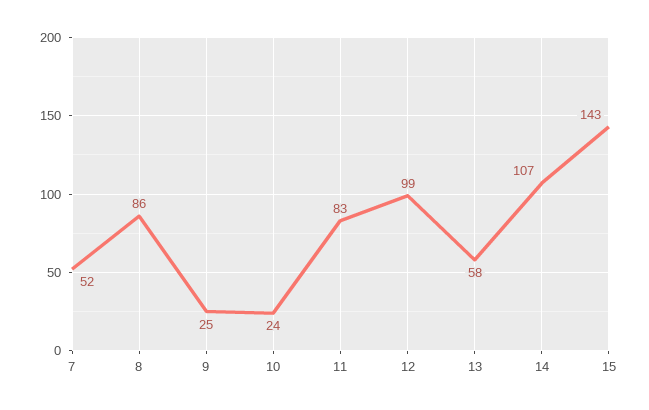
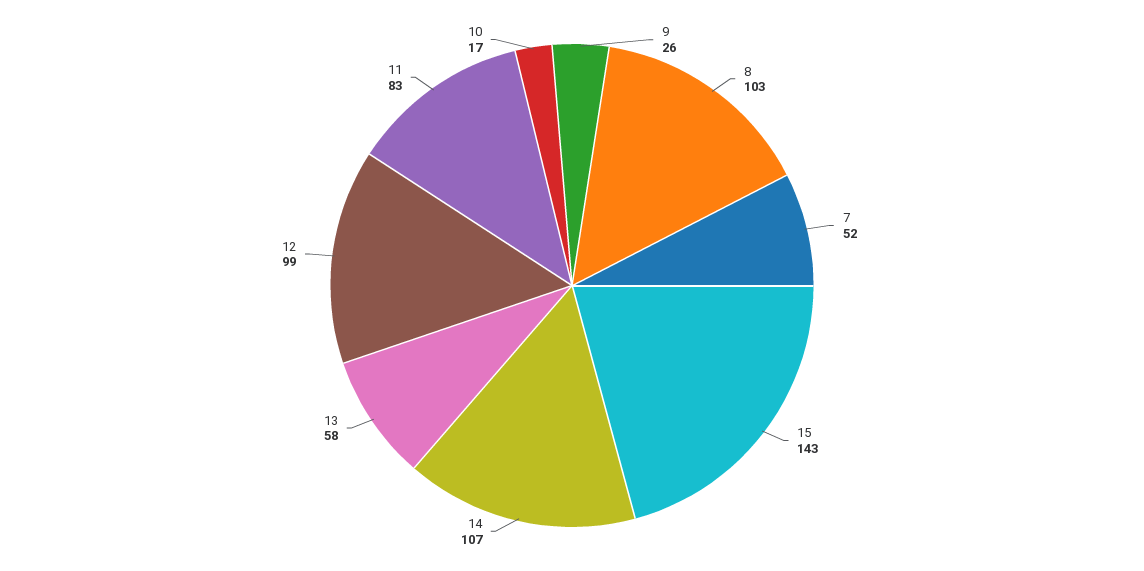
  {
    "7": 52,
-   "8": 86,
+   "8": 103,
-   "9": 25,
+   "9": 26,
-   "10": 24,
+   "10": 17,
    "11": 83,
    "12": 99,
    "13": 58,
    "14": 107,
    "15": 143
  }

